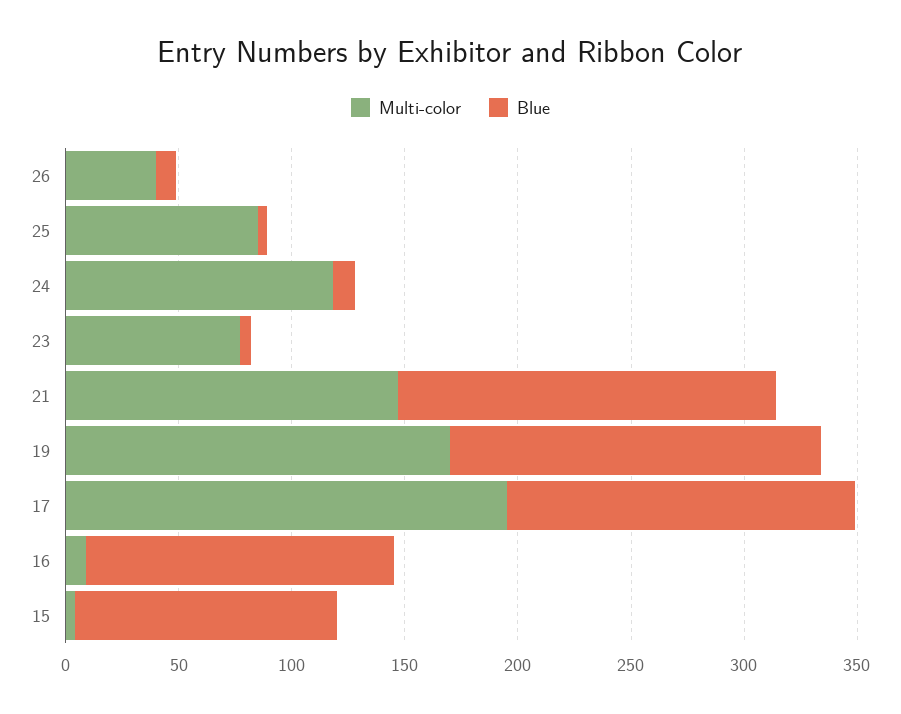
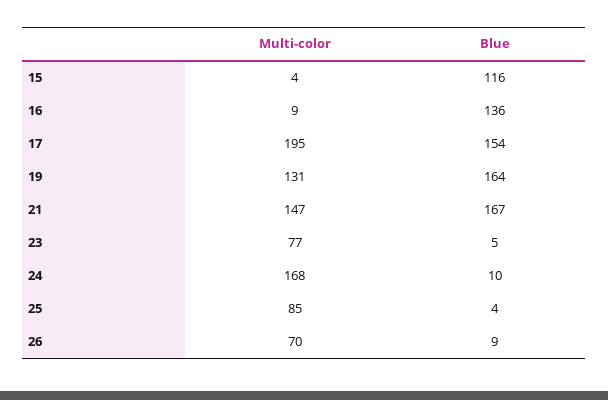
  {
    "Multi-color": {
-     "26": 40,
+     "26": 70,
      "25": 85,
-     "24": 120,
+     "24": 168,
      "23": 77,
      "21": 147,
-     "19": 170,
+     "19": 131,
      "17": 195,
      "16": 9,
      "15": 4
    },
    "Blue": {
      "26": 9,
      "25": 4,
      "24": 10,
      "23": 5,
      "21": 167,
      "19": 164,
      "17": 154,
      "16": 136,
      "15": 116
    }
  }

